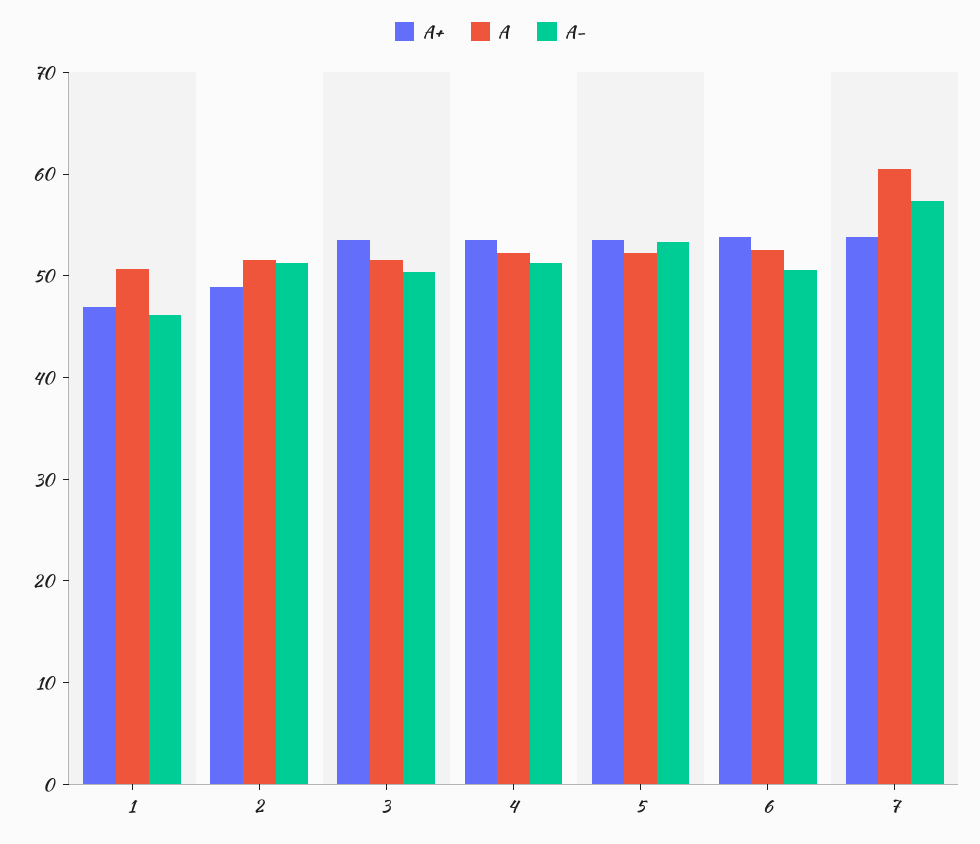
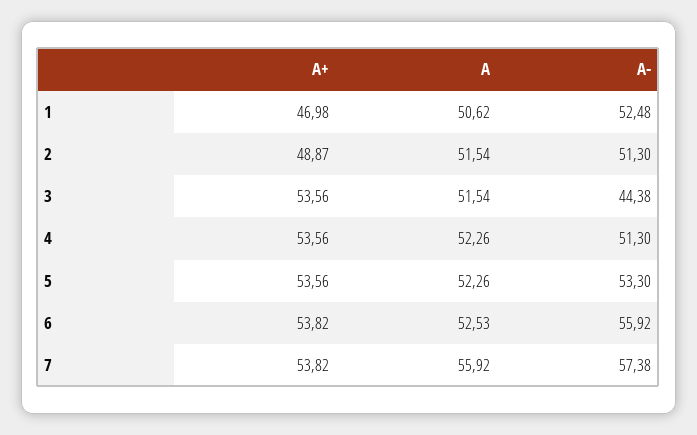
  {
    "A+": {
      "1": 46.98,
      "2": 48.87,
      "3": 53.56,
      "4": 53.56,
      "5": 53.56,
      "6": 53.82,
      "7": 53.82
    },
    "A": {
      "1": 50.62,
      "2": 51.54,
      "3": 51.54,
      "4": 52.26,
      "5": 52.26,
      "6": 52.53,
-     "7": 60
+     "7": 55.92
    },
    "A-": {
-     "1": 46,
+     "1": 52.48,
      "2": 51.3,
-     "3": 50,
+     "3": 44.38,
      "4": 51.3,
      "5": 53.3,
-     "6": 50,
+     "6": 55.92,
      "7": 57.38
    }
  }

